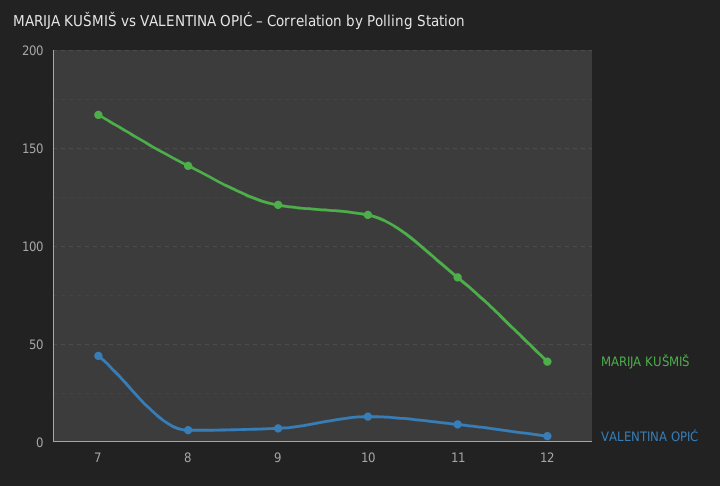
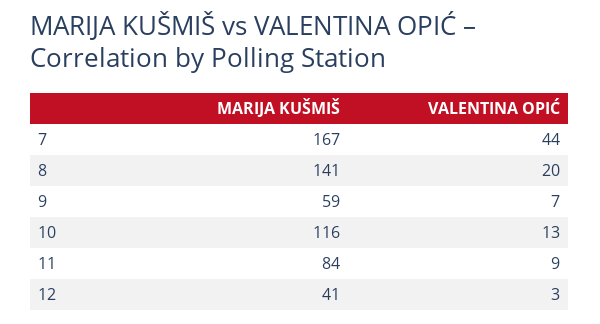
  {
    "MARIJA KUŠMIŠ": {
      "7": 167,
      "8": 141,
-     "9": 120,
+     "9": 59,
      "10": 116,
      "11": 84,
      "12": 41
    },
    "VALENTINA OPIĆ": {
      "7": 44,
-     "8": 5,
+     "8": 20,
      "9": 7,
      "10": 13,
      "11": 9,
      "12": 3
    }
  }

